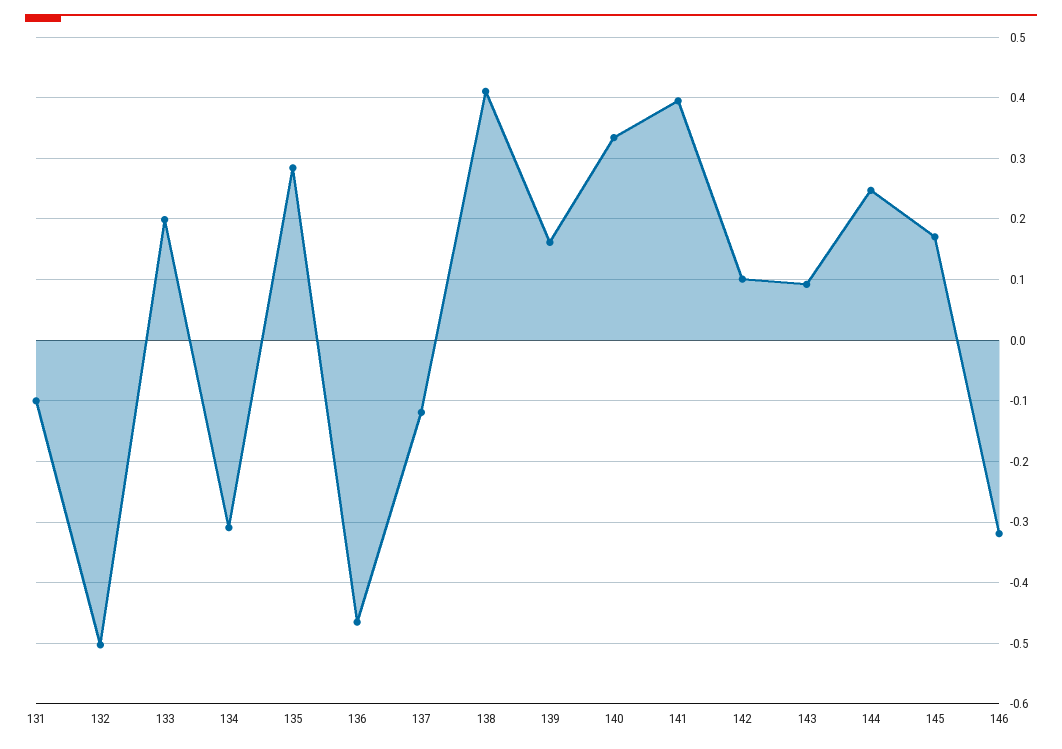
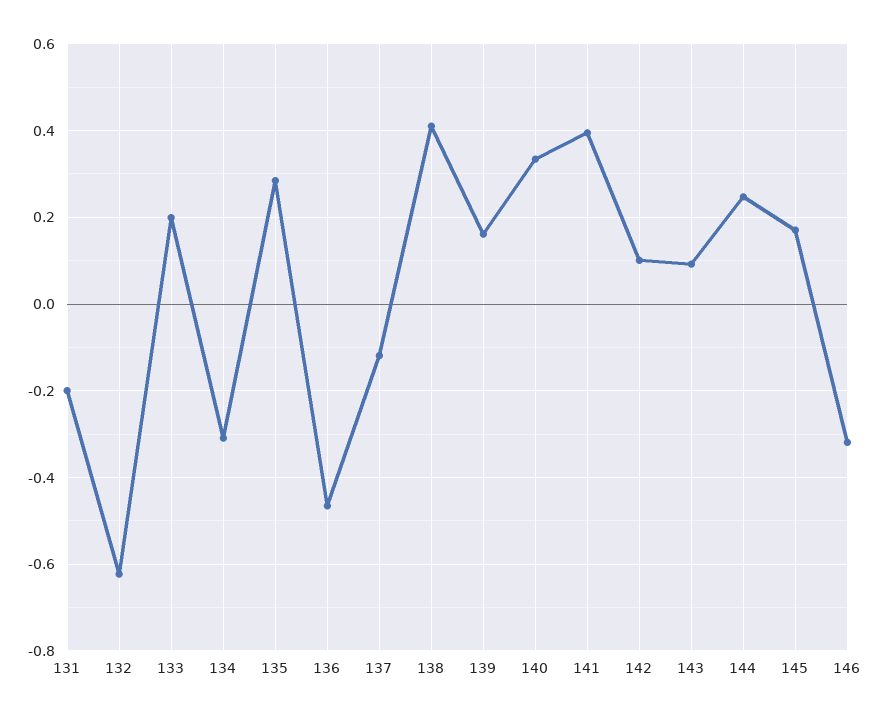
  {
-   "131": -0.1,
+   "131": -0.2,
-   "132": -0.5,
+   "132": -0.62,
    "133": 0.2,
    "134": -0.31,
    "135": 0.28,
    "136": -0.47,
    "137": -0.12,
    "138": 0.41,
    "139": 0.16,
    "140": 0.33,
    "141": 0.39,
    "142": 0.1,
    "143": 0.09,
    "144": 0.25,
    "145": 0.17,
    "146": -0.32
  }

